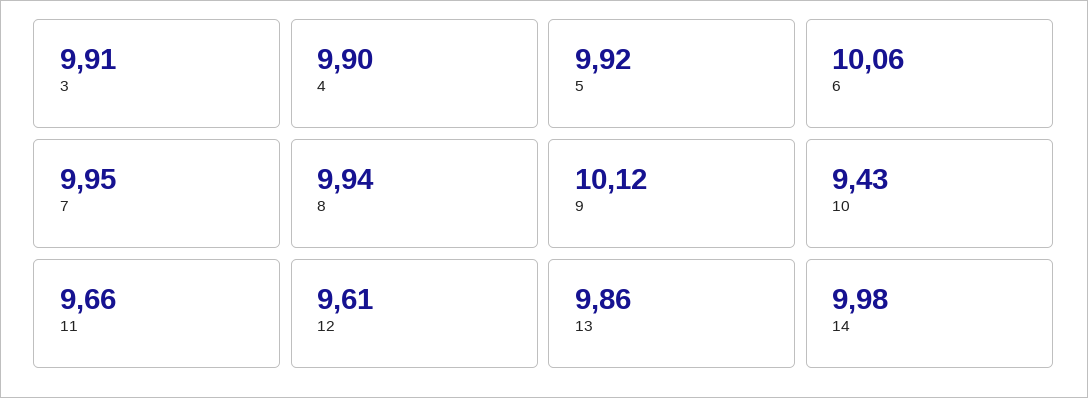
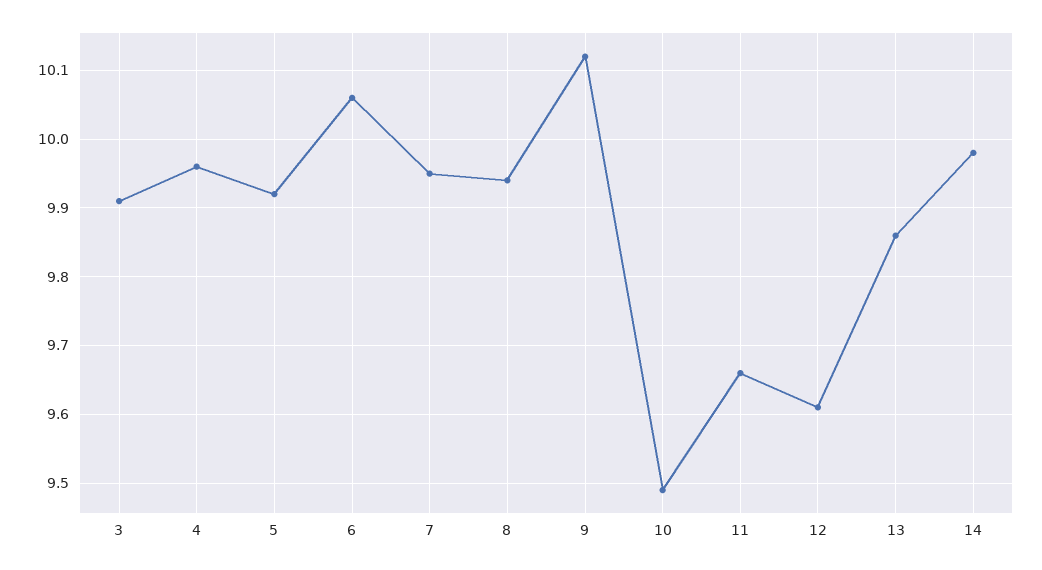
  {
    "3": 9.91,
-   "4": 9.9,
+   "4": 9.96,
    "5": 9.92,
    "6": 10.06,
    "7": 9.95,
    "8": 9.94,
    "9": 10.12,
-   "10": 9.43,
+   "10": 9.49,
    "11": 9.66,
    "12": 9.61,
    "13": 9.86,
    "14": 9.98
  }

